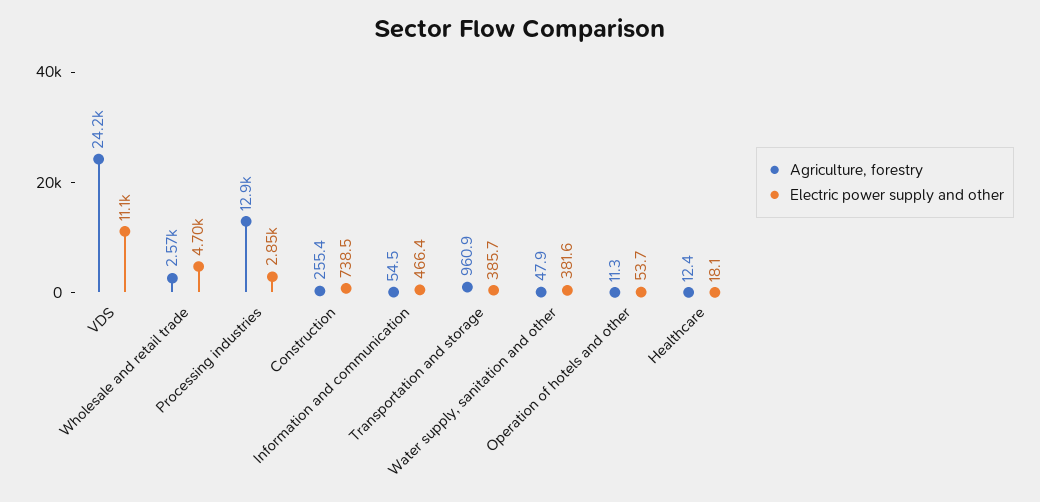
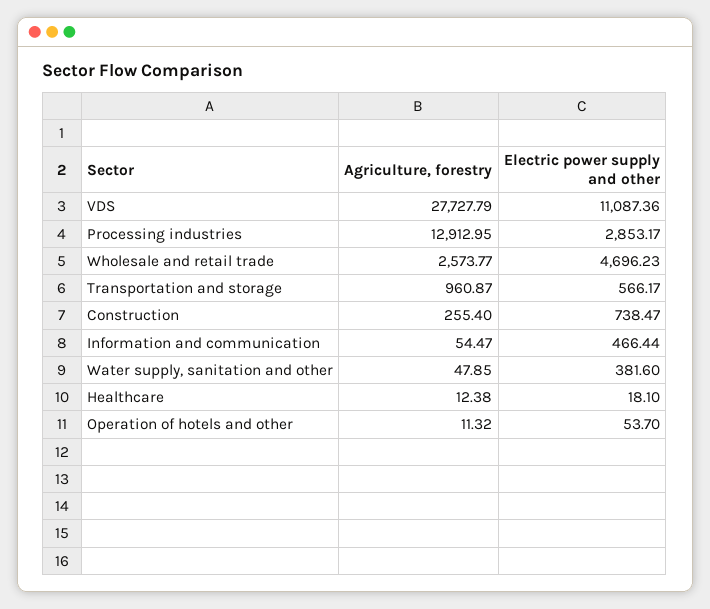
  {
    "Agriculture, forestry": {
-     "VDS": 24200,
+     "VDS": 27727.79,
      "Wholesale and retail trade": 2573.77,
      "Processing industries": 12912.95,
      "Construction": 255.4,
      "Information and communication": 54.47,
      "Transportation and storage": 960.87,
      "Water supply, sanitation and other": 47.85,
      "Operation of hotels and other": 11.32,
      "Healthcare": 12.38
    },
    "Electric power supply and other": {
      "VDS": 11087.36,
      "Wholesale and retail trade": 4696.23,
      "Processing industries": 2853.17,
      "Construction": 738.47,
      "Information and communication": 466.44,
-     "Transportation and storage": 385.7,
+     "Transportation and storage": 566.17,
      "Water supply, sanitation and other": 381.6,
      "Operation of hotels and other": 53.7,
      "Healthcare": 18.1
    }
  }

